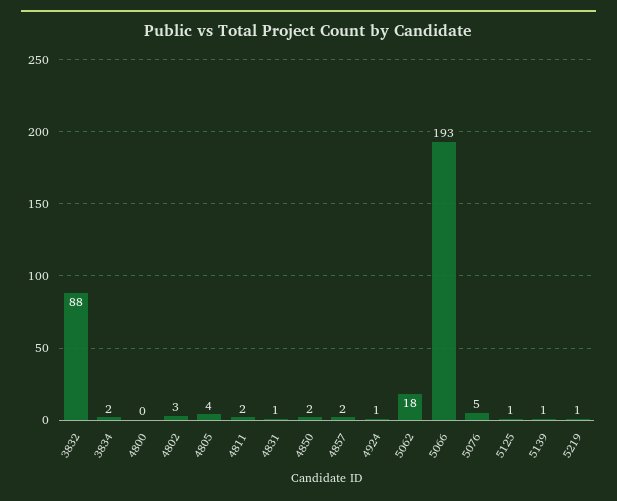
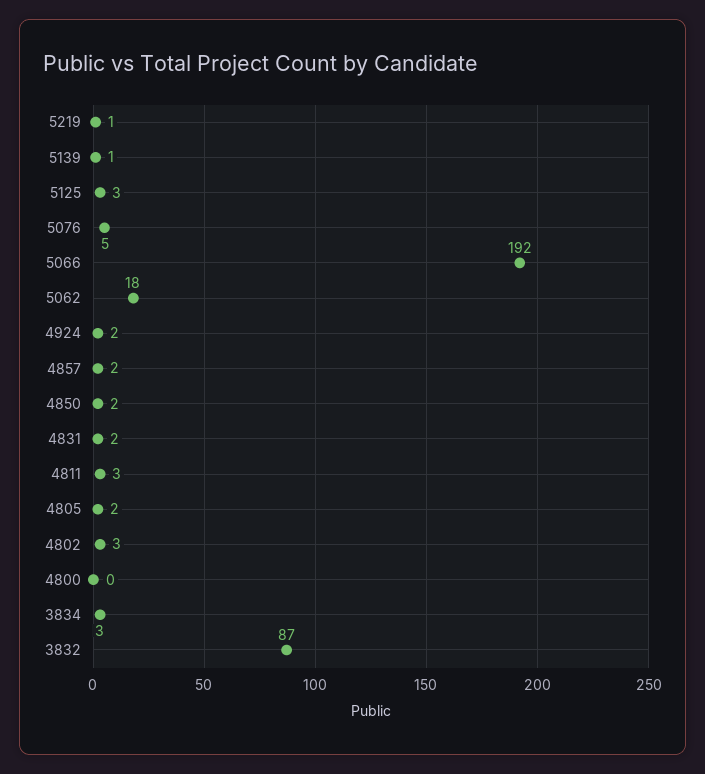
  {
-   "3832": 88,
+   "3832": 87,
-   "3834": 2,
+   "3834": 3,
    "4800": 0,
    "4802": 3,
-   "4805": 4,
+   "4805": 2,
-   "4811": 2,
+   "4811": 3,
-   "4831": 1,
+   "4831": 2,
    "4850": 2,
    "4857": 2,
-   "4924": 1,
+   "4924": 2,
    "5062": 18,
-   "5066": 193,
+   "5066": 192,
    "5076": 5,
-   "5125": 1,
+   "5125": 3,
    "5139": 1,
    "5219": 1
  }

